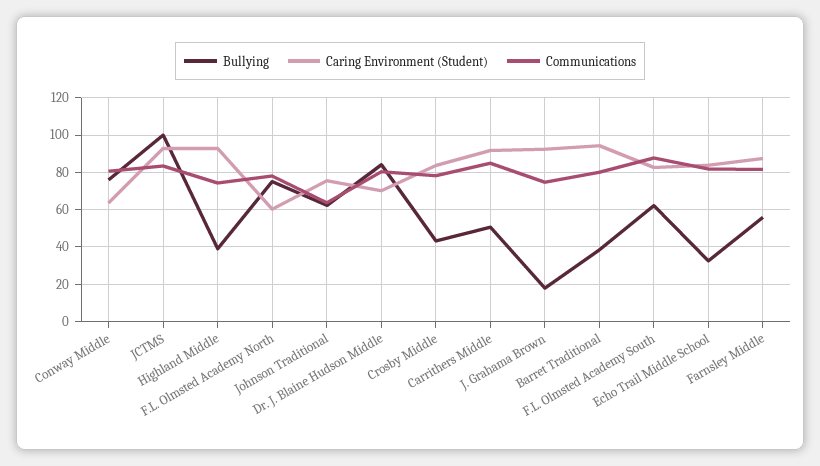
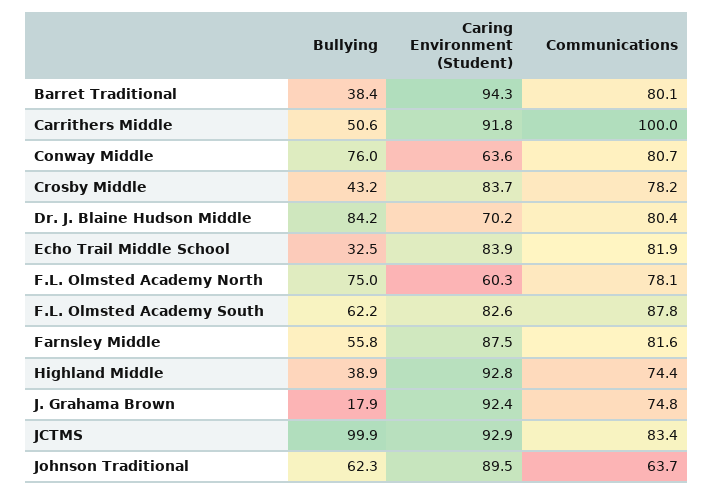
  {
    "Bullying": {
      "Conway Middle": 76,
      "JCTMS": 99.9,
      "Highland Middle": 38.9,
      "F.L. Olmsted Academy North": 75,
      "Johnson Traditional": 62.3,
      "Dr. J. Blaine Hudson Middle": 84.2,
      "Crosby Middle": 43.2,
      "Carrithers Middle": 50.6,
      "J. Grahama Brown": 17.9,
      "Barret Traditional": 38.4,
      "F.L. Olmsted Academy South": 62.2,
      "Echo Trail Middle School": 32.5,
      "Farnsley Middle": 55.8
    },
    "Caring Environment (Student)": {
      "Conway Middle": 63.6,
      "JCTMS": 92.9,
      "Highland Middle": 92.8,
      "F.L. Olmsted Academy North": 60.3,
-     "Johnson Traditional": 75,
+     "Johnson Traditional": 89.5,
      "Dr. J. Blaine Hudson Middle": 70.2,
      "Crosby Middle": 83.7,
      "Carrithers Middle": 91.8,
      "J. Grahama Brown": 92.4,
      "Barret Traditional": 94.3,
      "F.L. Olmsted Academy South": 82.6,
      "Echo Trail Middle School": 83.9,
      "Farnsley Middle": 87.5
    },
    "Communications": {
      "Conway Middle": 80.7,
      "JCTMS": 83.4,
      "Highland Middle": 74.4,
      "F.L. Olmsted Academy North": 78.1,
      "Johnson Traditional": 63.7,
      "Dr. J. Blaine Hudson Middle": 80.4,
      "Crosby Middle": 78.2,
-     "Carrithers Middle": 85,
+     "Carrithers Middle": 100,
      "J. Grahama Brown": 74.8,
      "Barret Traditional": 80.1,
      "F.L. Olmsted Academy South": 87.8,
      "Echo Trail Middle School": 81.9,
      "Farnsley Middle": 81.6
    }
  }

